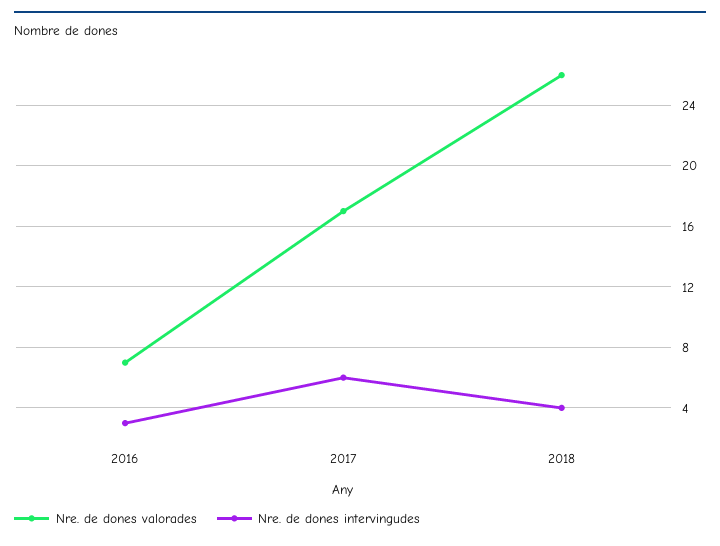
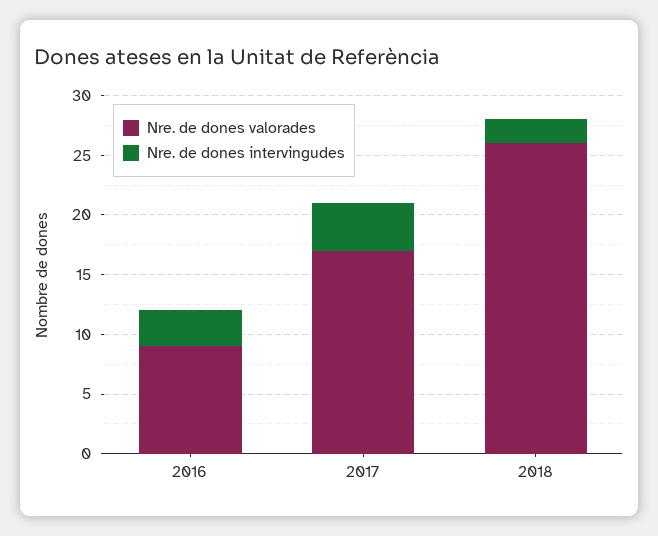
  {
    "Nre. de dones valorades": {
-     "2016": 7,
+     "2016": 9,
      "2017": 17,
      "2018": 26
    },
    "Nre. de dones intervingudes": {
      "2016": 3,
-     "2017": 6,
+     "2017": 4,
-     "2018": 4
+     "2018": 2
    }
  }

